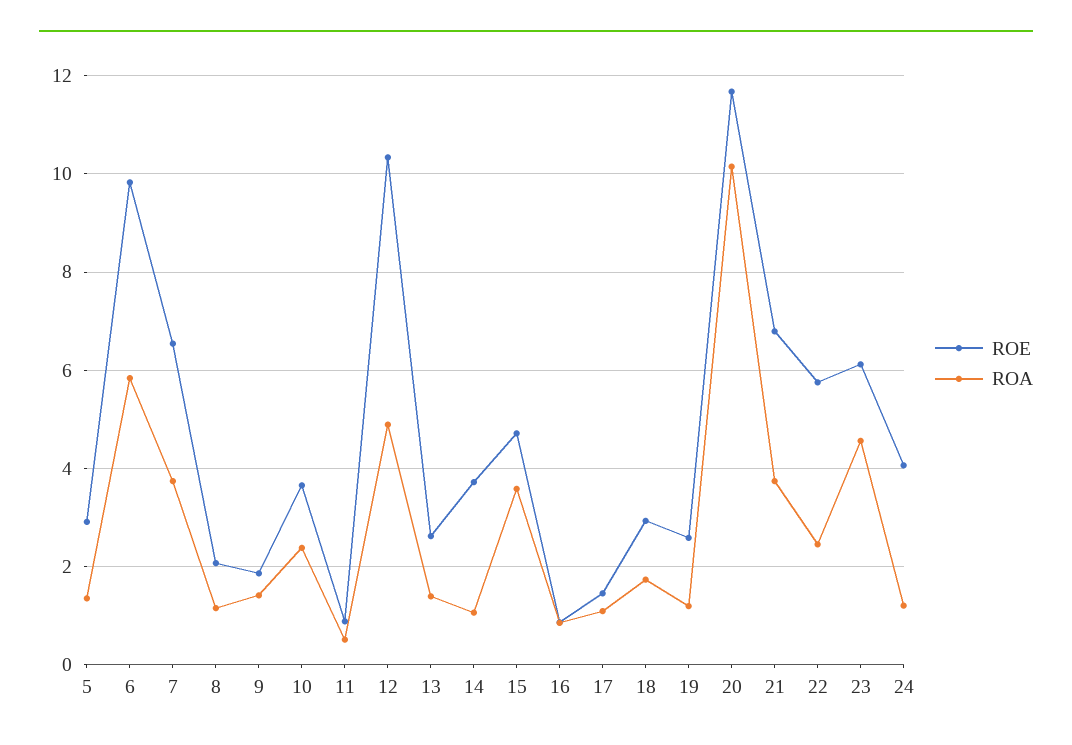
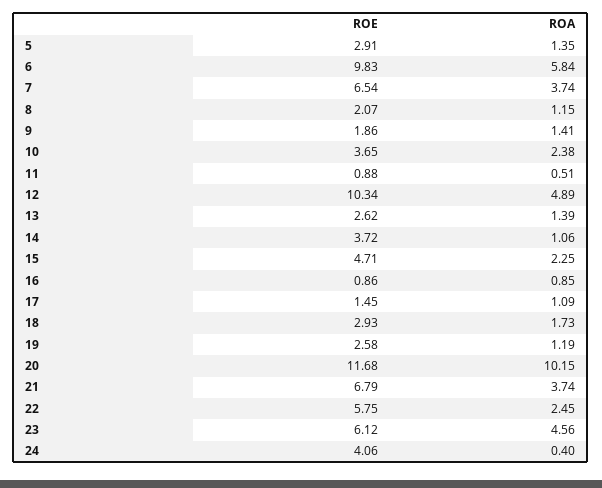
  {
    "ROE": {
      "5": 2.91,
      "6": 9.83,
      "7": 6.54,
      "8": 2.07,
      "9": 1.86,
      "10": 3.65,
      "11": 0.88,
      "12": 10.34,
      "13": 2.62,
      "14": 3.72,
      "15": 4.71,
      "16": 0.86,
      "17": 1.45,
      "18": 2.93,
      "19": 2.58,
      "20": 11.68,
      "21": 6.79,
      "22": 5.75,
      "23": 6.12,
      "24": 4.06
    },
    "ROA": {
      "5": 1.35,
      "6": 5.84,
      "7": 3.74,
      "8": 1.15,
      "9": 1.41,
      "10": 2.38,
      "11": 0.51,
      "12": 4.89,
      "13": 1.39,
      "14": 1.06,
-     "15": 3.6,
+     "15": 2.25,
      "16": 0.85,
      "17": 1.09,
      "18": 1.73,
      "19": 1.19,
      "20": 10.15,
      "21": 3.74,
      "22": 2.45,
      "23": 4.56,
-     "24": 1.2
+     "24": 0.4
    }
  }

